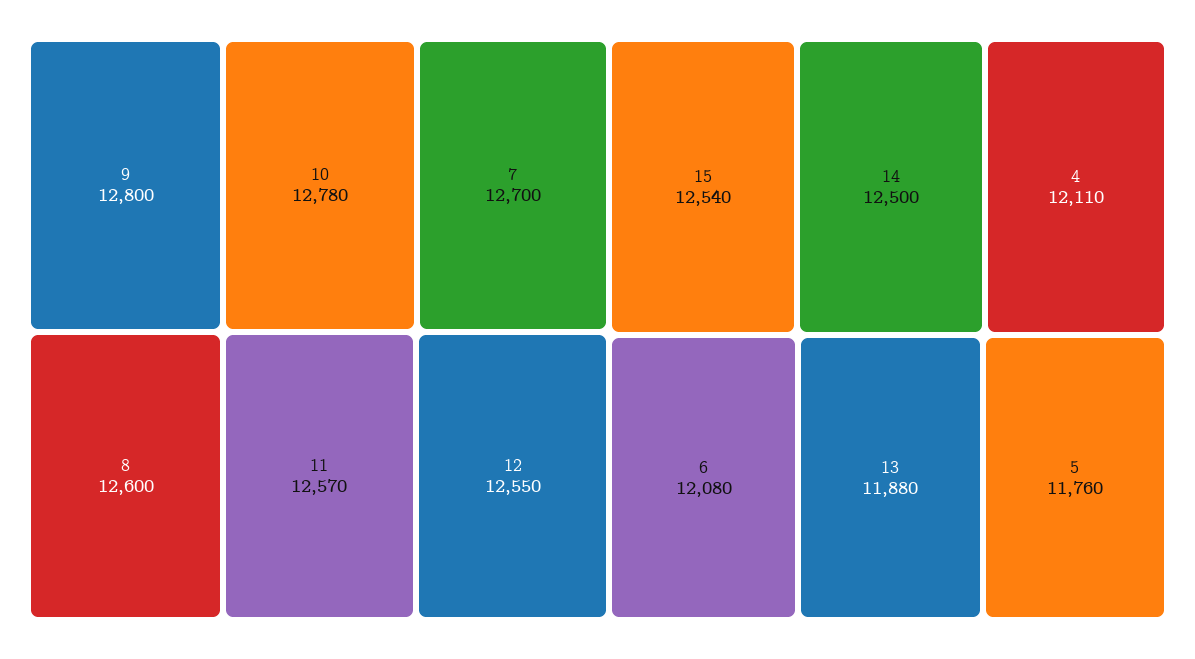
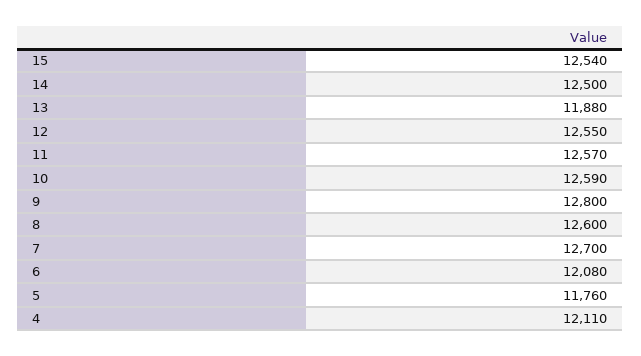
  {
    "9": 12800,
-   "10": 12780,
+   "10": 12590,
    "7": 12700,
    "8": 12600,
    "11": 12570,
    "12": 12550,
    "15": 12540,
    "14": 12500,
    "4": 12110,
    "6": 12080,
    "13": 11880,
    "5": 11760
  }

